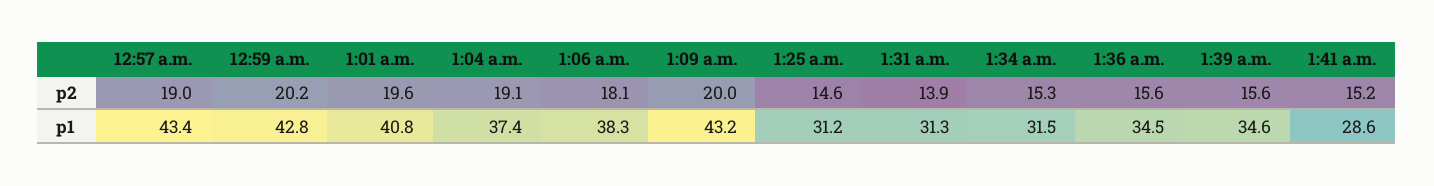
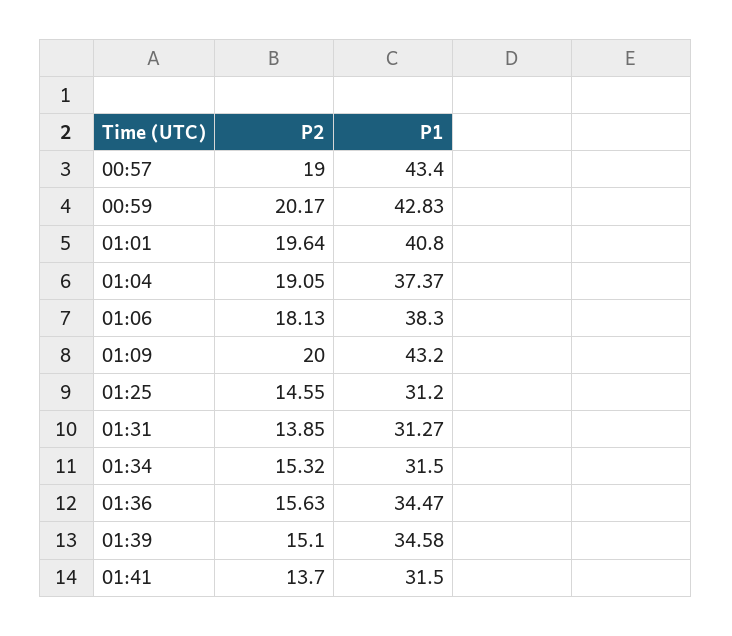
  {
    "12:57 a.m.": {
      "p2": 19,
      "p1": 43.4
    },
    "12:59 a.m.": {
      "p2": 20.17,
      "p1": 42.83
    },
    "1:01 a.m.": {
      "p2": 19.64,
      "p1": 40.8
    },
    "1:04 a.m.": {
      "p2": 19.05,
      "p1": 37.37
    },
    "1:06 a.m.": {
      "p2": 18.13,
      "p1": 38.3
    },
    "1:09 a.m.": {
      "p2": 20,
      "p1": 43.2
    },
    "1:25 a.m.": {
      "p2": 14.55,
      "p1": 31.2
    },
    "1:31 a.m.": {
      "p2": 13.85,
      "p1": 31.27
    },
    "1:34 a.m.": {
      "p2": 15.32,
      "p1": 31.5
    },
    "1:36 a.m.": {
      "p2": 15.63,
      "p1": 34.47
    },
    "1:39 a.m.": {
-     "p2": 15.6,
+     "p2": 15.1,
      "p1": 34.58
    },
    "1:41 a.m.": {
-     "p2": 15.2,
+     "p2": 13.7,
-     "p1": 28.6
+     "p1": 31.5
    }
  }

